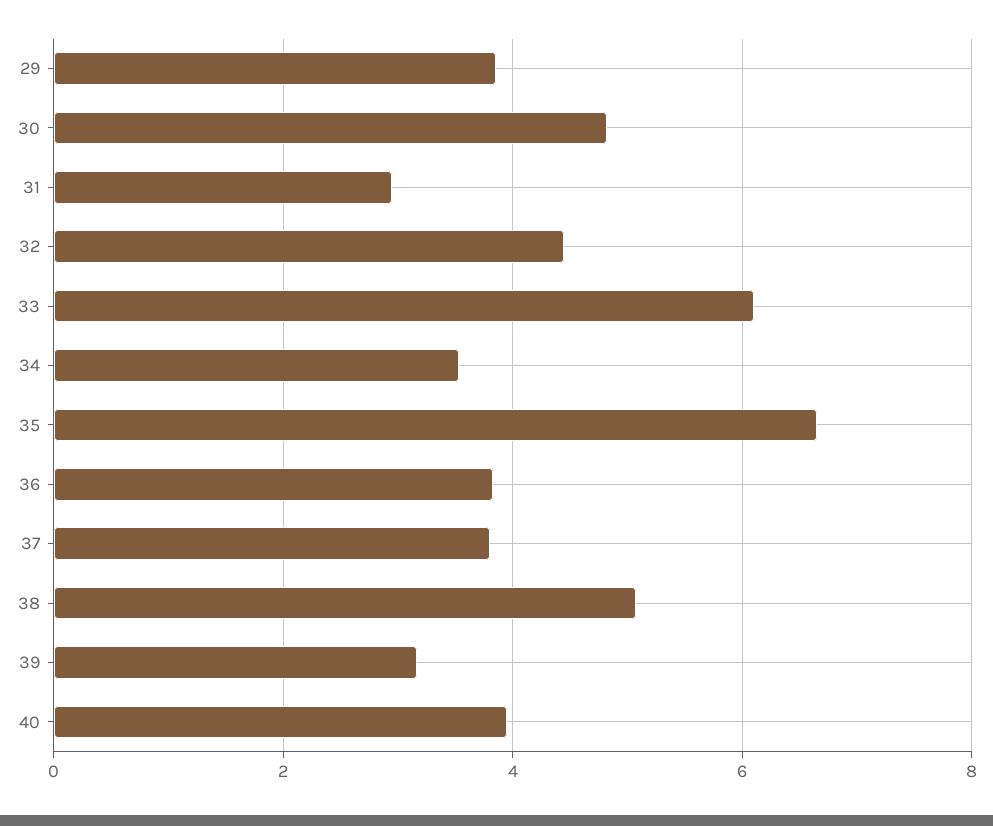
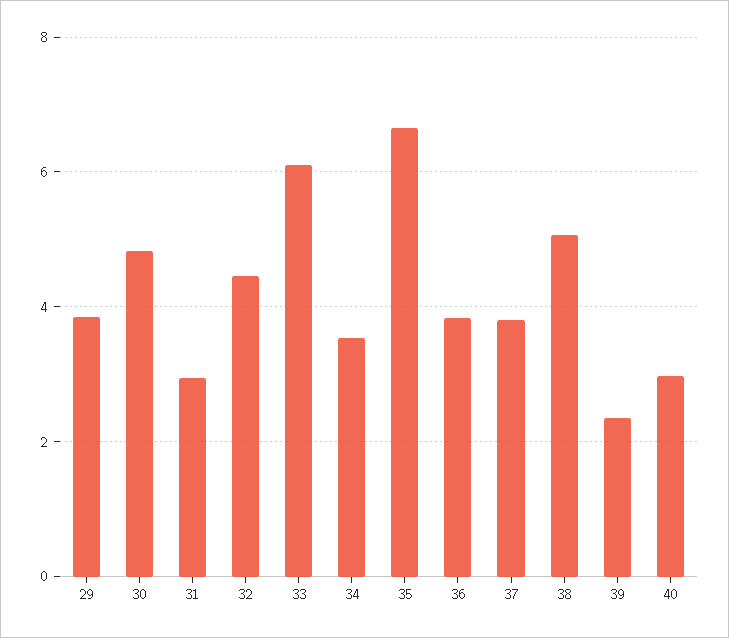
  {
    "29": 3.8,
    "30": 4.8,
    "31": 3,
    "32": 4.4,
    "33": 6.2,
    "34": 3.6,
    "35": 6.6,
    "36": 3.8,
    "37": 3.8,
    "38": 5,
-   "39": 3.2,
+   "39": 2.4,
-   "40": 4
+   "40": 3
  }

